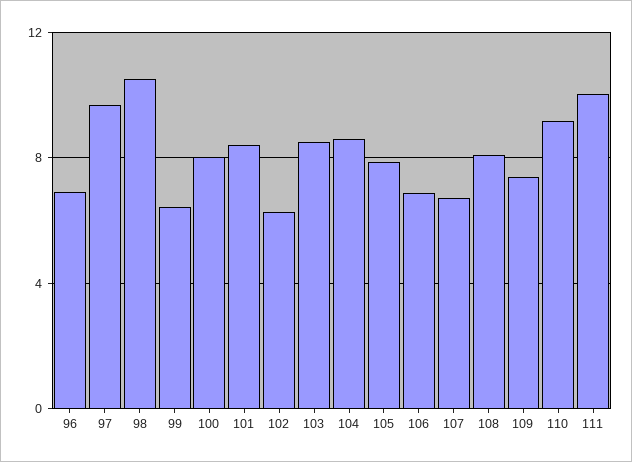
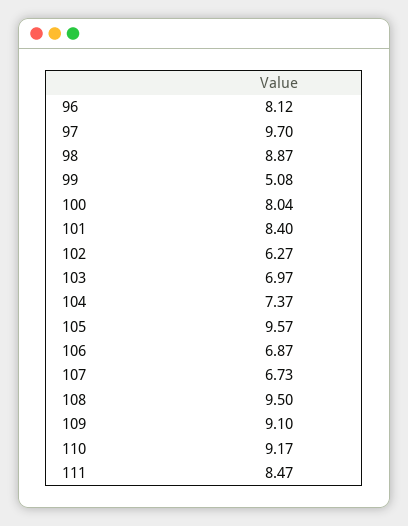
  {
-   "96": 7,
+   "96": 8.12,
    "97": 9.7,
-   "98": 10.5,
+   "98": 8.87,
-   "99": 6.5,
+   "99": 5.08,
    "100": 8.04,
    "101": 8.4,
    "102": 6.27,
-   "103": 8.5,
+   "103": 6.97,
-   "104": 8.5,
+   "104": 7.37,
-   "105": 8,
+   "105": 9.57,
    "106": 6.87,
    "107": 6.73,
-   "108": 8,
+   "108": 9.5,
-   "109": 7.5,
+   "109": 9.1,
    "110": 9.17,
-   "111": 10
+   "111": 8.47
  }

